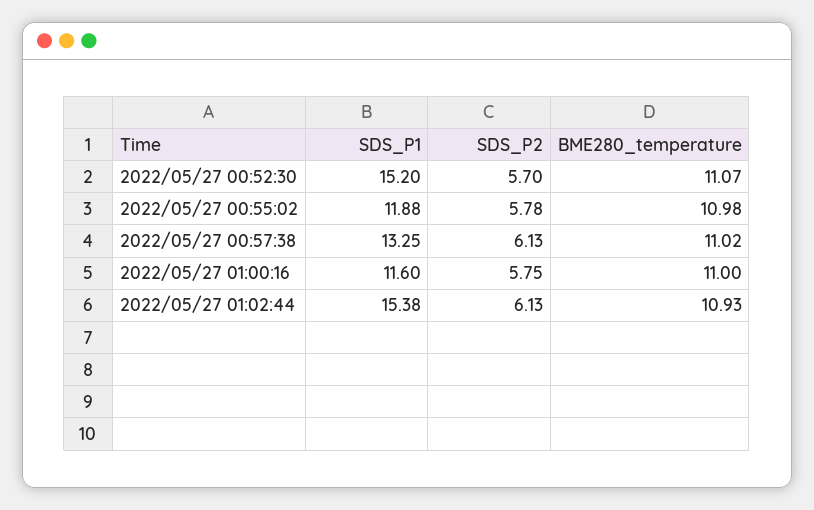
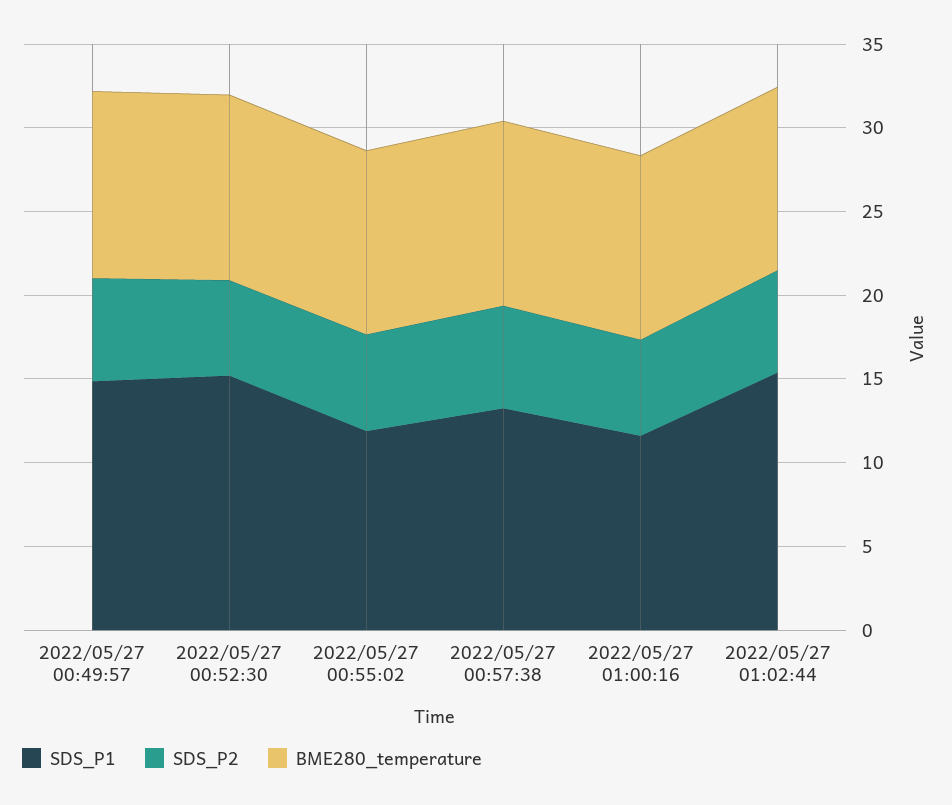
  {
    "SDS_P1": {
      "2022/05/27 00:52:30": 15.2,
      "2022/05/27 00:55:02": 11.88,
      "2022/05/27 00:57:38": 13.25,
      "2022/05/27 01:00:16": 11.6,
-     "2022/05/27 01:02:44": 15.38
+     "2022/05/27 01:02:44": 15.38,
+     "2022/05/27 00:49:57": 15
    },
    "SDS_P2": {
      "2022/05/27 00:52:30": 5.7,
      "2022/05/27 00:55:02": 5.78,
      "2022/05/27 00:57:38": 6.13,
      "2022/05/27 01:00:16": 5.75,
-     "2022/05/27 01:02:44": 6.13
+     "2022/05/27 01:02:44": 6.13,
+     "2022/05/27 00:49:57": 6
    },
    "BME280_temperature": {
      "2022/05/27 00:52:30": 11.07,
      "2022/05/27 00:55:02": 10.98,
      "2022/05/27 00:57:38": 11.02,
      "2022/05/27 01:00:16": 11,
-     "2022/05/27 01:02:44": 10.93
+     "2022/05/27 01:02:44": 10.93,
+     "2022/05/27 00:49:57": 11
    }
  }

